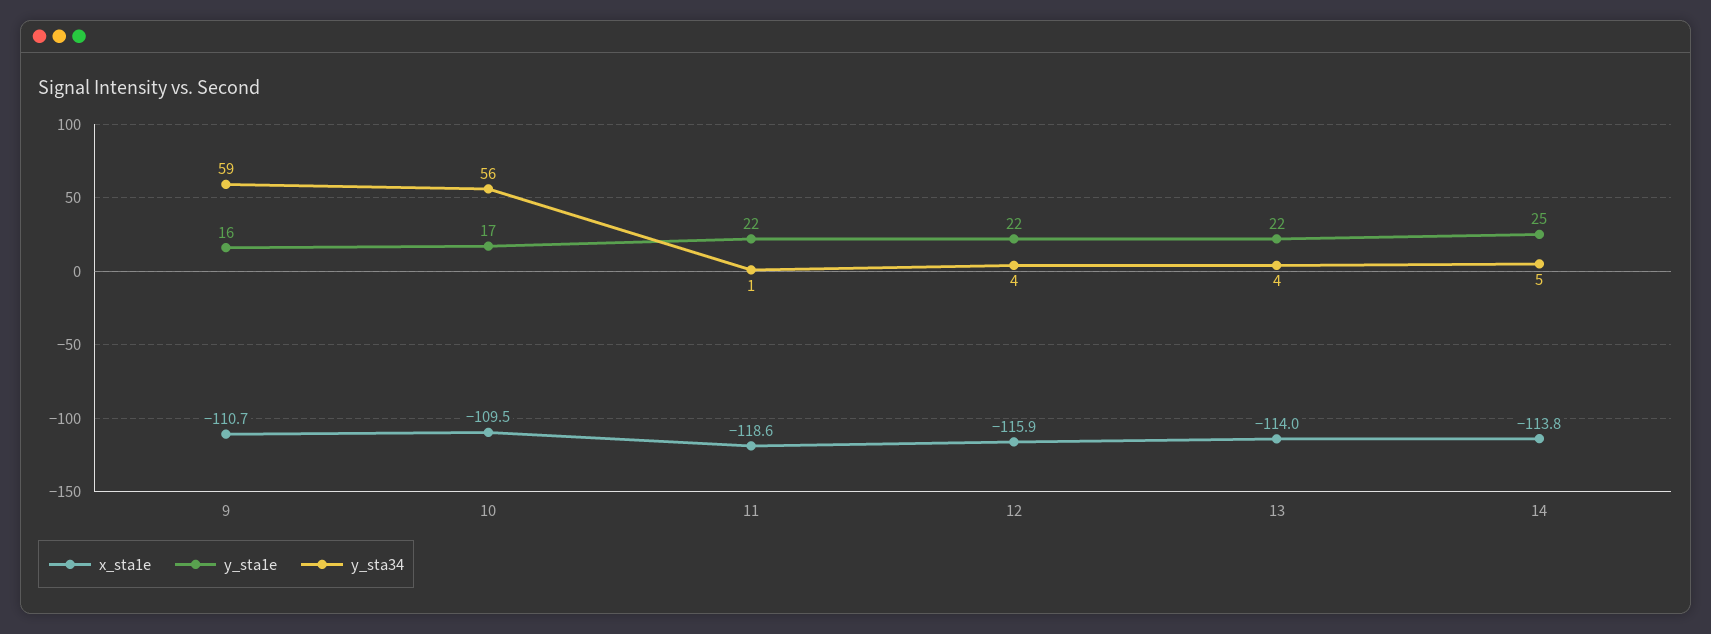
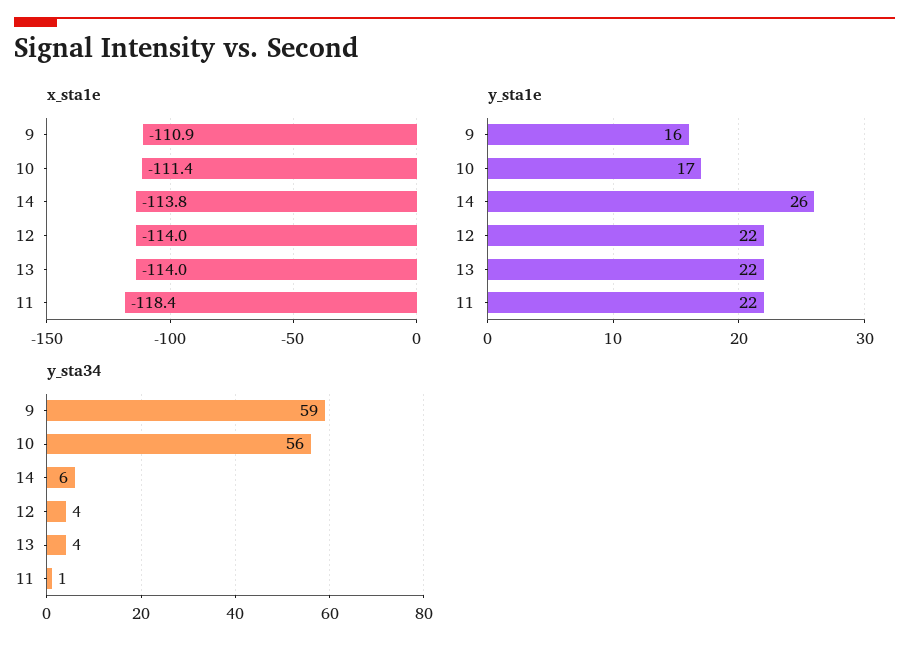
  {
    "x_sta1e": {
-     "9": -110.7,
+     "9": -110.9,
-     "10": -109.5,
+     "10": -111.4,
-     "11": -118.6,
+     "11": -118.4,
-     "12": -115.9,
+     "12": -114,
      "13": -114,
      "14": -113.8
    },
    "y_sta1e": {
      "9": 16,
      "10": 17,
      "11": 22,
      "12": 22,
      "13": 22,
-     "14": 25
+     "14": 26
    },
    "y_sta34": {
      "9": 59,
      "10": 56,
      "11": 1,
      "12": 4,
      "13": 4,
-     "14": 5
+     "14": 6
    }
  }

